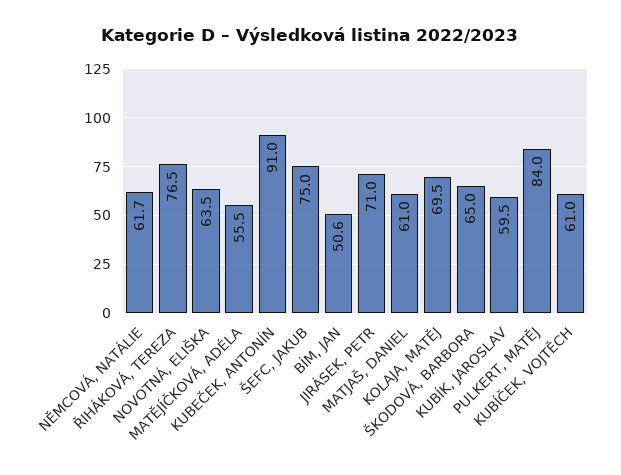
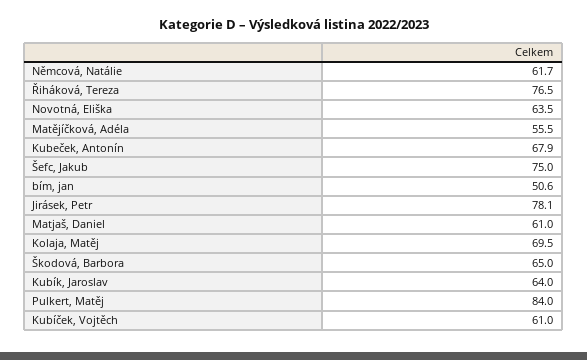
  {
    "NĚMCOVÁ, NATÁLIE": 61.7,
    "ŘIHÁKOVÁ, TEREZA": 76.5,
    "NOVOTNÁ, ELIŠKA": 63.5,
    "MATĚJÍČKOVÁ, ADÉLA": 55.5,
-   "KUBEČEK, ANTONÍN": 91,
+   "KUBEČEK, ANTONÍN": 67.9,
    "ŠEFC, JAKUB": 75,
    "BÍM, JAN": 50.6,
-   "JIRÁSEK, PETR": 71,
+   "JIRÁSEK, PETR": 78.1,
    "MATJAŠ, DANIEL": 61,
    "KOLAJA, MATĚJ": 69.5,
    "ŠKODOVÁ, BARBORA": 65,
-   "KUBÍK, JAROSLAV": 59.5,
+   "KUBÍK, JAROSLAV": 64,
    "PULKERT, MATĚJ": 84,
    "KUBÍČEK, VOJTĚCH": 61
  }

